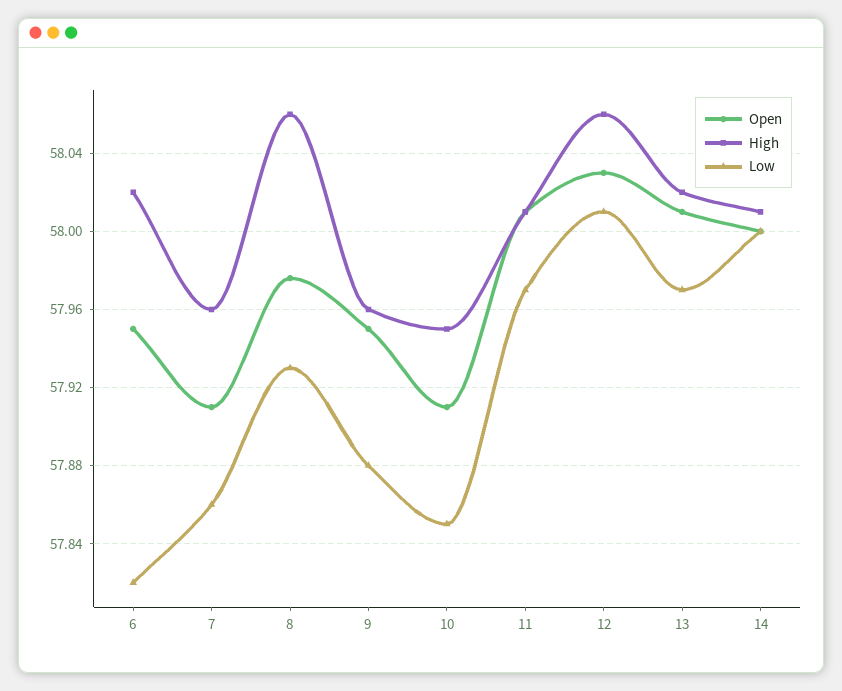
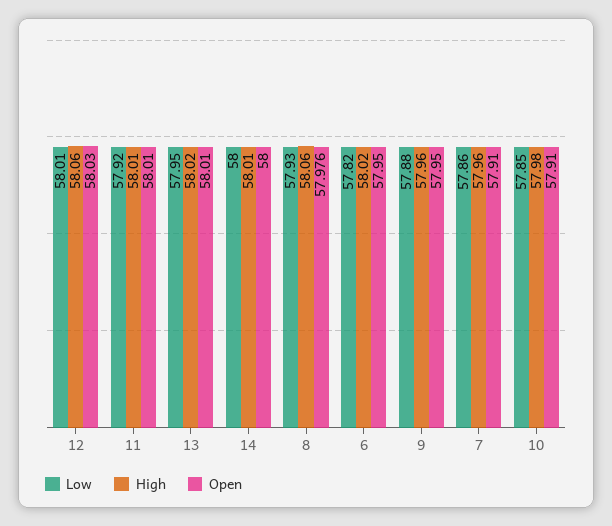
  {
    "Open": {
      "6": 57.95,
      "7": 57.91,
      "8": 57.976,
      "9": 57.95,
      "10": 57.91,
      "11": 58.01,
      "12": 58.03,
      "13": 58.01,
      "14": 58
    },
    "High": {
      "6": 58.02,
      "7": 57.96,
      "8": 58.06,
      "9": 57.96,
-     "10": 57.95,
+     "10": 57.98,
      "11": 58.01,
      "12": 58.06,
      "13": 58.02,
      "14": 58.01
    },
    "Low": {
      "6": 57.82,
      "7": 57.86,
      "8": 57.93,
      "9": 57.88,
      "10": 57.85,
-     "11": 57.97,
+     "11": 57.92,
      "12": 58.01,
-     "13": 57.97,
+     "13": 57.95,
      "14": 58
    }
  }

